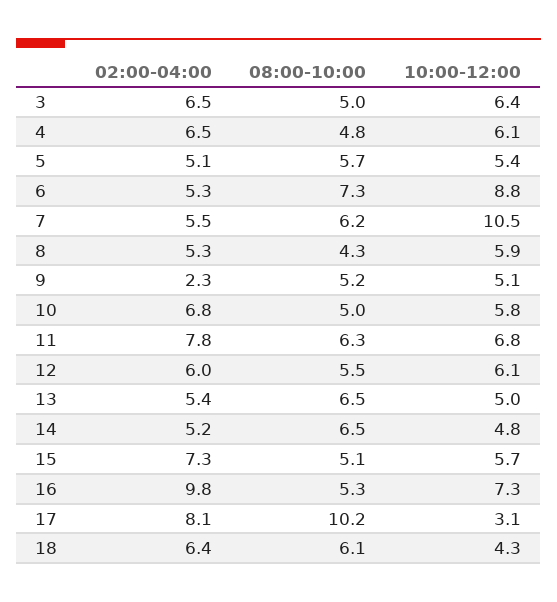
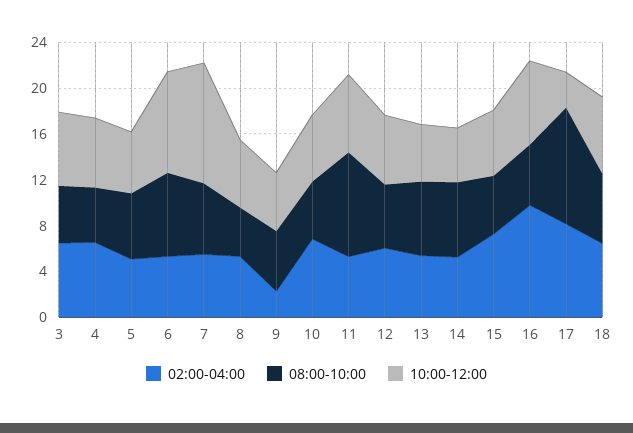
  {
    "02:00-04:00": {
      "3": 6.5,
      "4": 6.5,
      "5": 5.1,
      "6": 5.3,
      "7": 5.5,
      "8": 5.3,
      "9": 2.3,
      "10": 6.8,
-     "11": 7.8,
+     "11": 5,
      "12": 6,
      "13": 5.4,
      "14": 5.2,
      "15": 7.3,
      "16": 9.8,
      "17": 8.1,
      "18": 6.4
    },
    "08:00-10:00": {
      "3": 5,
      "4": 4.8,
      "5": 5.7,
      "6": 7.3,
      "7": 6.2,
      "8": 4.3,
      "9": 5.2,
      "10": 5,
-     "11": 6.3,
+     "11": 9,
      "12": 5.5,
      "13": 6.5,
      "14": 6.5,
      "15": 5.1,
      "16": 5.3,
      "17": 10.2,
      "18": 6.1
    },
    "10:00-12:00": {
      "3": 6.4,
      "4": 6.1,
      "5": 5.4,
      "6": 8.8,
      "7": 10.5,
      "8": 5.9,
      "9": 5.1,
      "10": 5.8,
      "11": 6.8,
      "12": 6.1,
      "13": 5,
      "14": 4.8,
      "15": 5.7,
      "16": 7.3,
      "17": 3.1,
-     "18": 4.3
+     "18": 7
    }
  }

